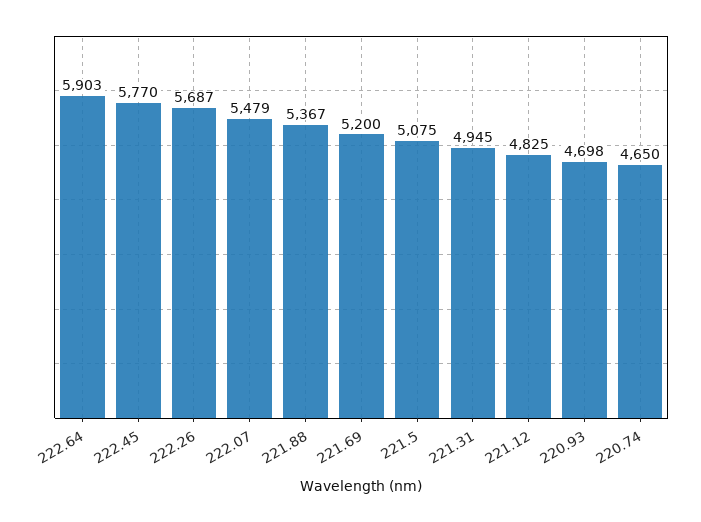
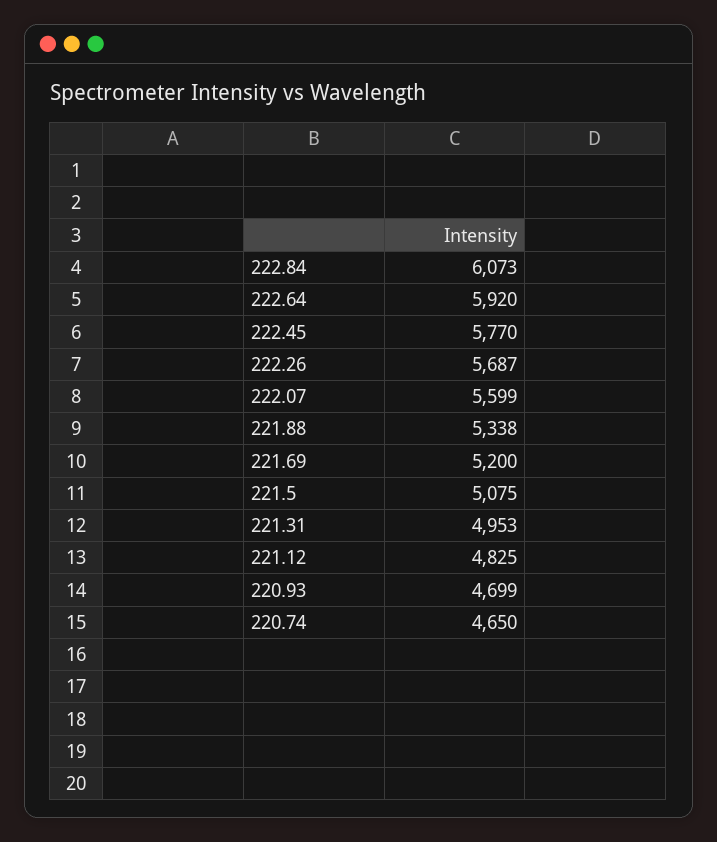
  {
-   "222.64": 5903,
+   "222.64": 5920,
    "222.45": 5770,
    "222.26": 5687,
-   "222.07": 5479,
+   "222.07": 5599,
-   "221.88": 5367,
+   "221.88": 5338,
    "221.69": 5200,
    "221.5": 5075,
-   "221.31": 4945,
+   "221.31": 4953,
    "221.12": 4825,
-   "220.93": 4698,
+   "220.93": 4699,
-   "220.74": 4650
+   "220.74": 4650,
+   "222.84": 6073
  }

